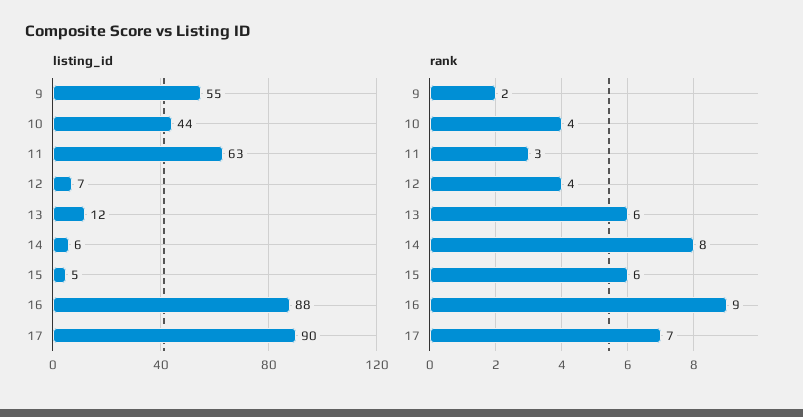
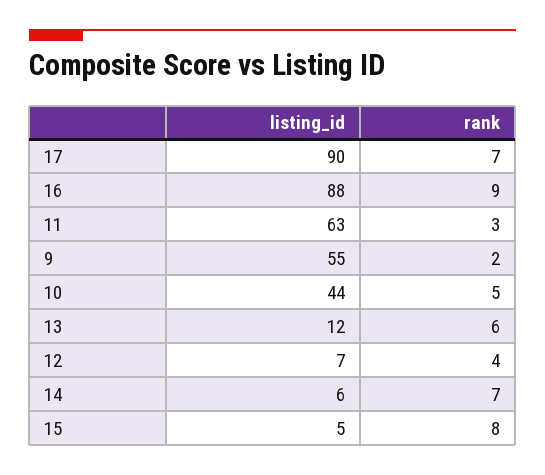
  {
    "listing_id": {
      "9": 55,
      "10": 44,
      "11": 63,
      "12": 7,
      "13": 12,
      "14": 6,
      "15": 5,
      "16": 88,
      "17": 90
    },
    "rank": {
      "9": 2,
-     "10": 4,
+     "10": 5,
      "11": 3,
      "12": 4,
      "13": 6,
-     "14": 8,
+     "14": 7,
-     "15": 6,
+     "15": 8,
      "16": 9,
      "17": 7
    }
  }

